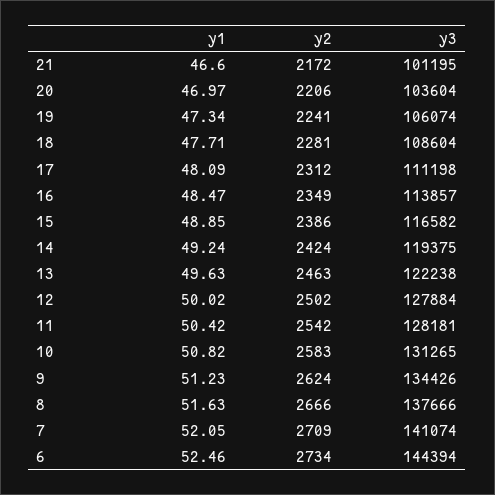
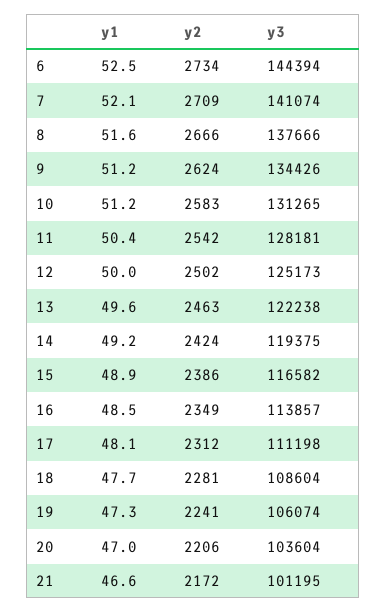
  {
    "y1": {
      "21": 46.6,
      "20": 46.97,
      "19": 47.34,
      "18": 47.71,
      "17": 48.09,
      "16": 48.47,
      "15": 48.85,
      "14": 49.24,
      "13": 49.63,
      "12": 50.02,
      "11": 50.42,
-     "10": 50.82,
+     "10": 51.2,
      "9": 51.23,
      "8": 51.63,
      "7": 52.05,
      "6": 52.46
    },
    "y2": {
      "21": 2172,
      "20": 2206,
      "19": 2241,
      "18": 2281,
      "17": 2312,
      "16": 2349,
      "15": 2386,
      "14": 2424,
      "13": 2463,
      "12": 2502,
      "11": 2542,
      "10": 2583,
      "9": 2624,
      "8": 2666,
      "7": 2709,
      "6": 2734
    },
    "y3": {
      "21": 101195,
      "20": 103604,
      "19": 106074,
      "18": 108604,
      "17": 111198,
      "16": 113857,
      "15": 116582,
      "14": 119375,
      "13": 122238,
-     "12": 127884,
+     "12": 125173,
      "11": 128181,
      "10": 131265,
      "9": 134426,
      "8": 137666,
      "7": 141074,
      "6": 144394
    }
  }

